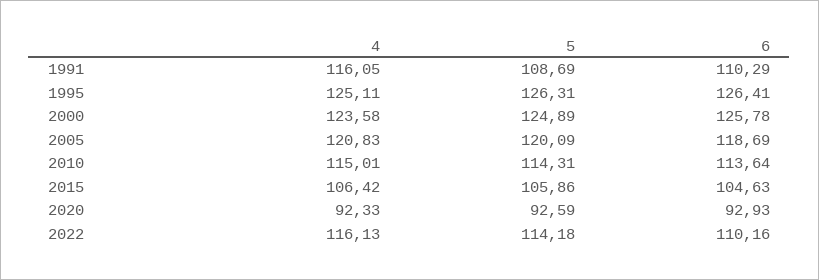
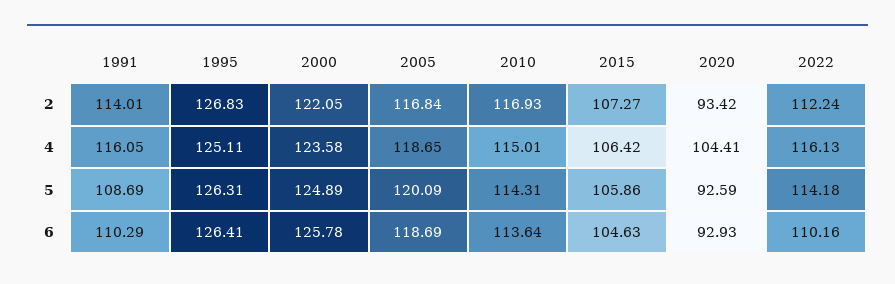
  {
    "4": {
      "1991": 116.05,
      "1995": 125.11,
      "2000": 123.58,
-     "2005": 120.83,
+     "2005": 118.65,
      "2010": 115.01,
      "2015": 106.42,
-     "2020": 92.33,
+     "2020": 104.41,
      "2022": 116.13
    },
    "5": {
      "1991": 108.69,
      "1995": 126.31,
      "2000": 124.89,
      "2005": 120.09,
      "2010": 114.31,
      "2015": 105.86,
      "2020": 92.59,
      "2022": 114.18
    },
    "6": {
      "1991": 110.29,
      "1995": 126.41,
      "2000": 125.78,
      "2005": 118.69,
      "2010": 113.64,
      "2015": 104.63,
      "2020": 92.93,
      "2022": 110.16
-   }
+   },
+   "2": {
+     "1991": 114.01,
+     "1995": 126.83,
+     "2000": 122.05,
+     "2005": 116.84,
+     "2010": 116.93,
+     "2015": 107.27,
+     "2020": 93.42,
+     "2022": 112.24
+   }
  }

